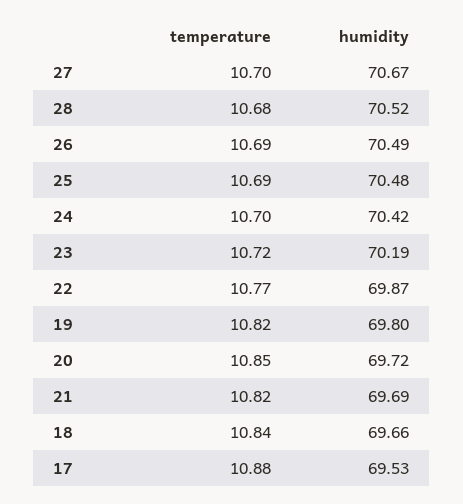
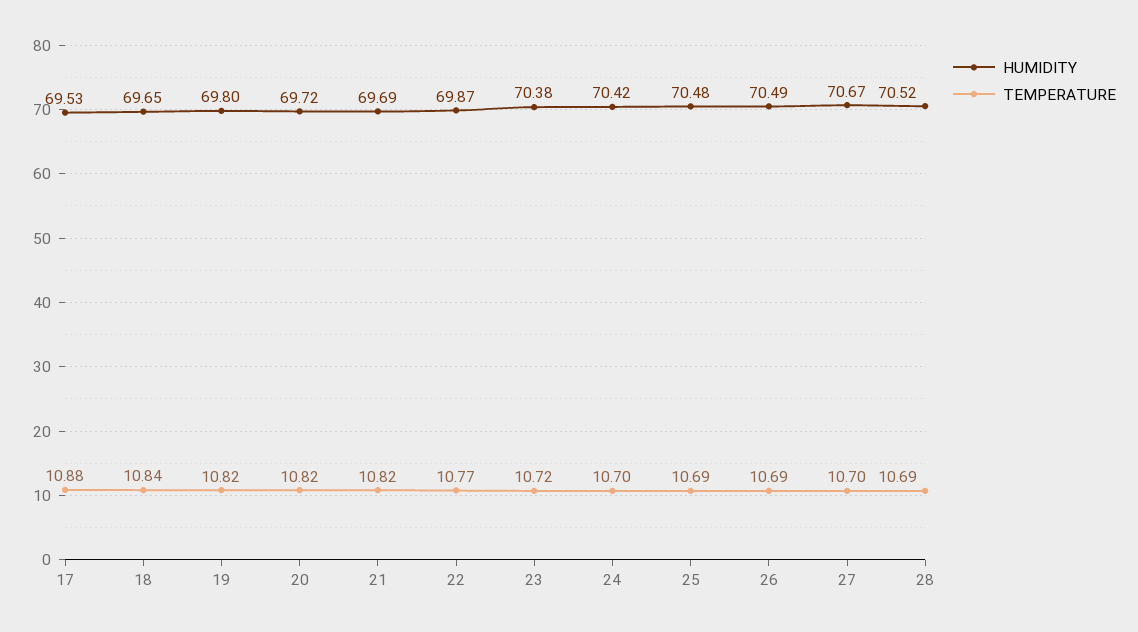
  {
    "temperature": {
      "27": 10.7,
-     "28": 10.68,
+     "28": 10.69,
      "26": 10.69,
      "25": 10.69,
      "24": 10.7,
      "23": 10.72,
      "22": 10.77,
      "19": 10.82,
-     "20": 10.85,
+     "20": 10.82,
      "21": 10.82,
      "18": 10.84,
      "17": 10.88
    },
    "humidity": {
      "27": 70.67,
      "28": 70.52,
      "26": 70.49,
      "25": 70.48,
      "24": 70.42,
-     "23": 70.19,
+     "23": 70.38,
      "22": 69.87,
      "19": 69.8,
      "20": 69.72,
      "21": 69.69,
-     "18": 69.66,
+     "18": 69.65,
      "17": 69.53
    }
  }

